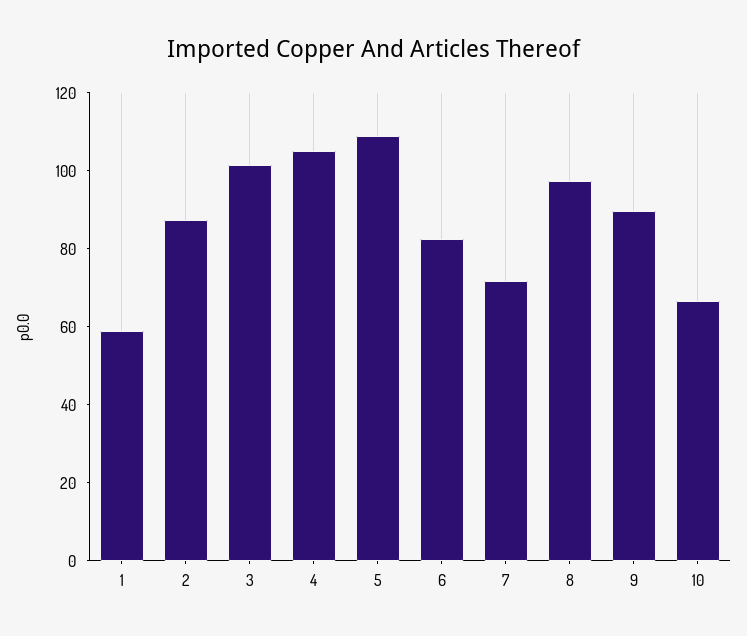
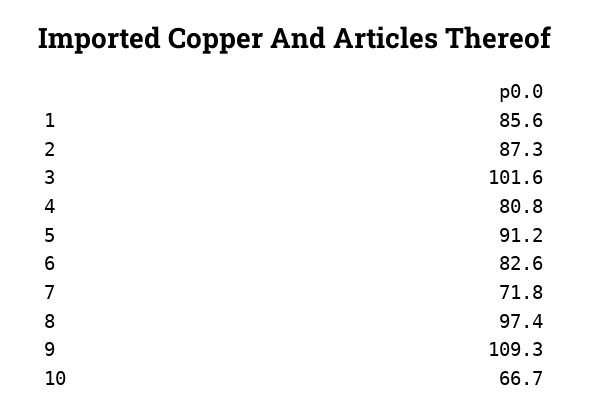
  {
-   "1": 60,
+   "1": 85.6,
    "2": 87.3,
    "3": 101.6,
-   "4": 105,
+   "4": 80.8,
-   "5": 110,
+   "5": 91.2,
    "6": 82.6,
    "7": 71.8,
    "8": 97.4,
-   "9": 90,
+   "9": 109.3,
    "10": 66.7
  }

